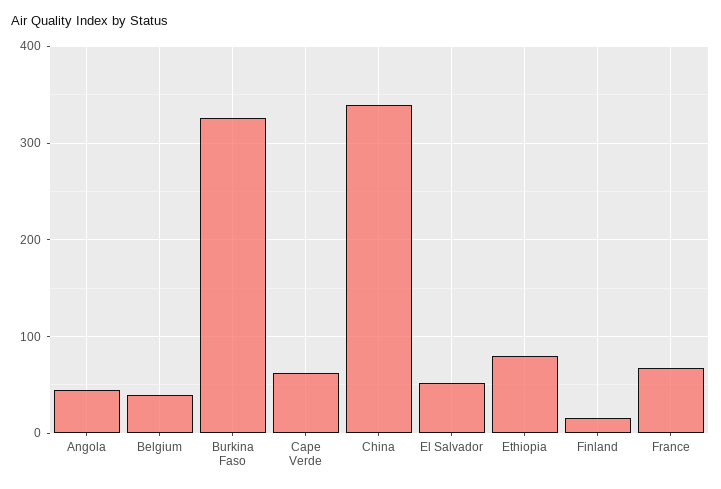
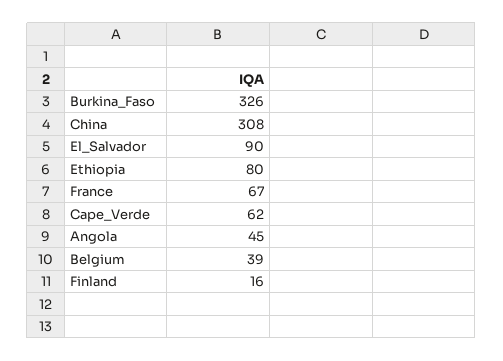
  {
    "Angola": 45,
    "Belgium": 39,
    "Burkina Faso": 326,
    "Cape Verde": 62,
-   "China": 340,
+   "China": 308,
-   "El Salvador": 50,
+   "El Salvador": 90,
    "Ethiopia": 80,
    "Finland": 16,
    "France": 67
  }

